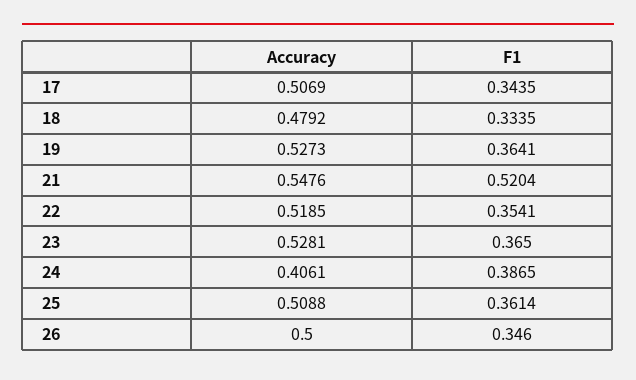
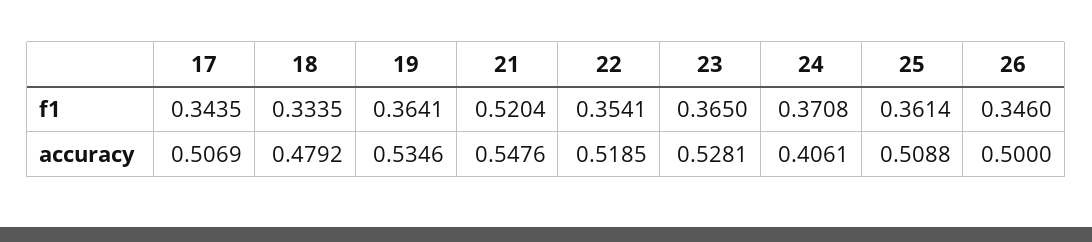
  {
    "Accuracy": {
      "17": 0.5069,
      "18": 0.4792,
-     "19": 0.5273,
+     "19": 0.5346,
      "21": 0.5476,
      "22": 0.5185,
      "23": 0.5281,
      "24": 0.4061,
      "25": 0.5088,
      "26": 0.5
    },
    "F1": {
      "17": 0.3435,
      "18": 0.3335,
      "19": 0.3641,
      "21": 0.5204,
      "22": 0.3541,
      "23": 0.365,
-     "24": 0.3865,
+     "24": 0.3708,
      "25": 0.3614,
      "26": 0.346
    }
  }

